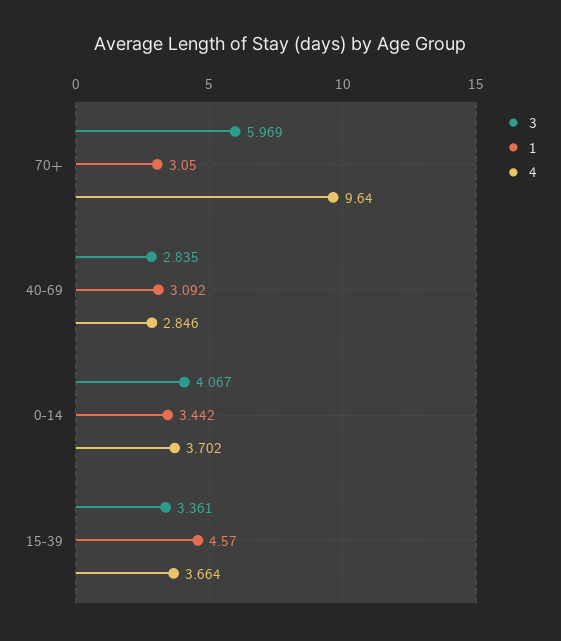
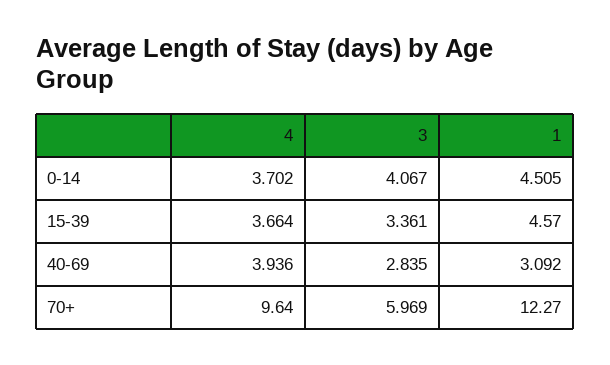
  {
    "3": {
      "70+": 5.969,
      "40-69": 2.835,
      "0-14": 4.067,
      "15-39": 3.361
    },
    "1": {
-     "70+": 3.05,
+     "70+": 12.27,
      "40-69": 3.092,
-     "0-14": 3.442,
+     "0-14": 4.505,
      "15-39": 4.57
    },
    "4": {
      "70+": 9.64,
-     "40-69": 2.846,
+     "40-69": 3.936,
      "0-14": 3.702,
      "15-39": 3.664
    }
  }

